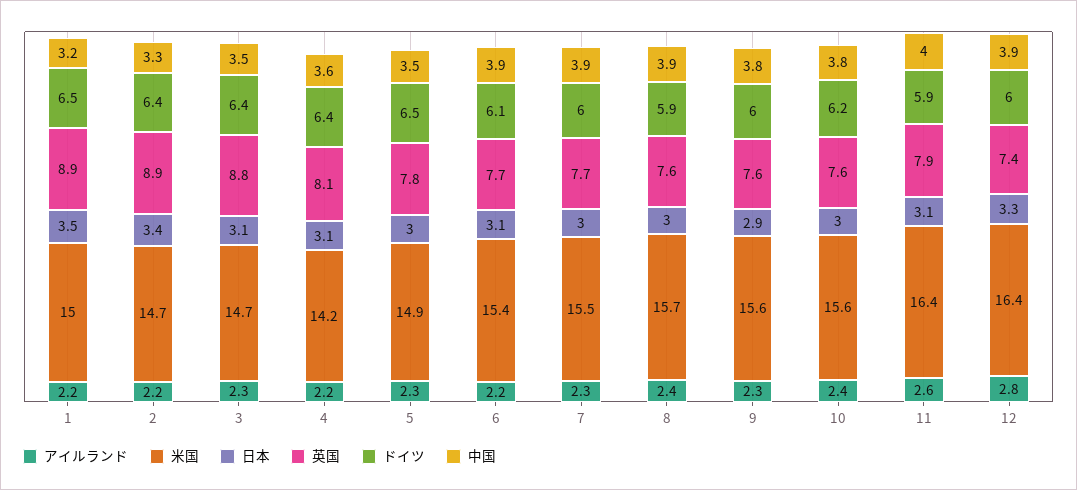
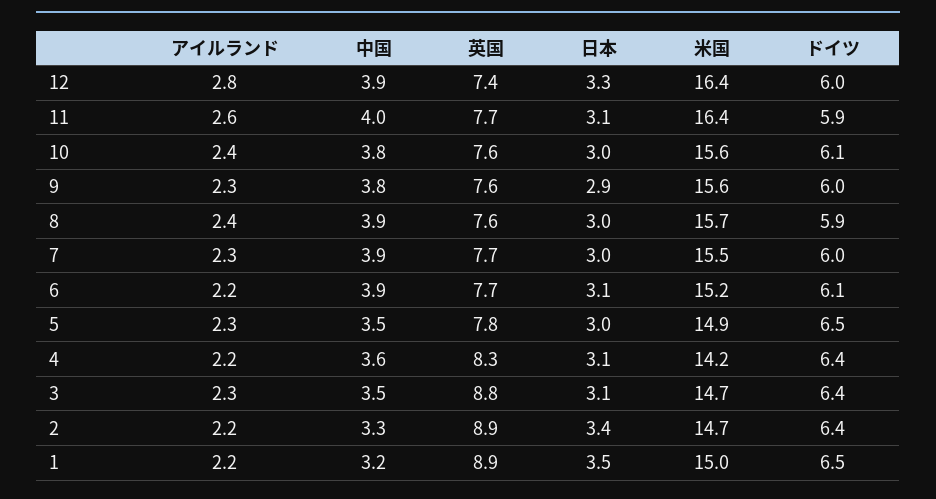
  {
    "アイルランド": {
      "1": 2.2,
      "2": 2.2,
      "3": 2.3,
      "4": 2.2,
      "5": 2.3,
      "6": 2.2,
      "7": 2.3,
      "8": 2.4,
      "9": 2.3,
      "10": 2.4,
      "11": 2.6,
      "12": 2.8
    },
    "米国": {
      "1": 15,
      "2": 14.7,
      "3": 14.7,
      "4": 14.2,
      "5": 14.9,
-     "6": 15.4,
+     "6": 15.2,
      "7": 15.5,
      "8": 15.7,
      "9": 15.6,
      "10": 15.6,
      "11": 16.4,
      "12": 16.4
    },
    "日本": {
      "1": 3.5,
      "2": 3.4,
      "3": 3.1,
      "4": 3.1,
      "5": 3,
      "6": 3.1,
      "7": 3,
      "8": 3,
      "9": 2.9,
      "10": 3,
      "11": 3.1,
      "12": 3.3
    },
    "英国": {
      "1": 8.9,
      "2": 8.9,
      "3": 8.8,
-     "4": 8.1,
+     "4": 8.3,
      "5": 7.8,
      "6": 7.7,
      "7": 7.7,
      "8": 7.6,
      "9": 7.6,
      "10": 7.6,
-     "11": 7.9,
+     "11": 7.7,
      "12": 7.4
    },
    "ドイツ": {
      "1": 6.5,
      "2": 6.4,
      "3": 6.4,
      "4": 6.4,
      "5": 6.5,
      "6": 6.1,
      "7": 6,
      "8": 5.9,
      "9": 6,
-     "10": 6.2,
+     "10": 6.1,
      "11": 5.9,
      "12": 6
    },
    "中国": {
      "1": 3.2,
      "2": 3.3,
      "3": 3.5,
      "4": 3.6,
      "5": 3.5,
      "6": 3.9,
      "7": 3.9,
      "8": 3.9,
      "9": 3.8,
      "10": 3.8,
      "11": 4,
      "12": 3.9
    }
  }

